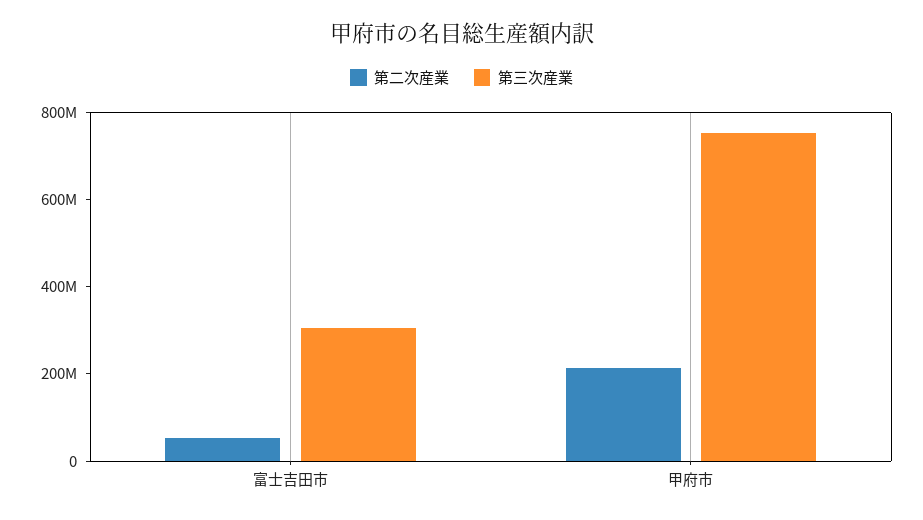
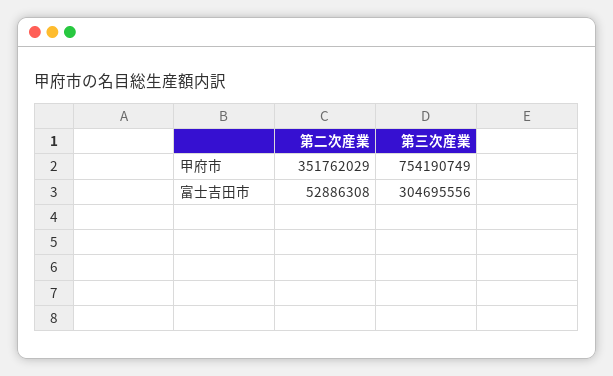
  {
    "第二次産業": {
      "富士吉田市": 52886308,
-     "甲府市": 200000000
+     "甲府市": 351762029
    },
    "第三次産業": {
      "富士吉田市": 304695556,
      "甲府市": 754190749
    }
  }

